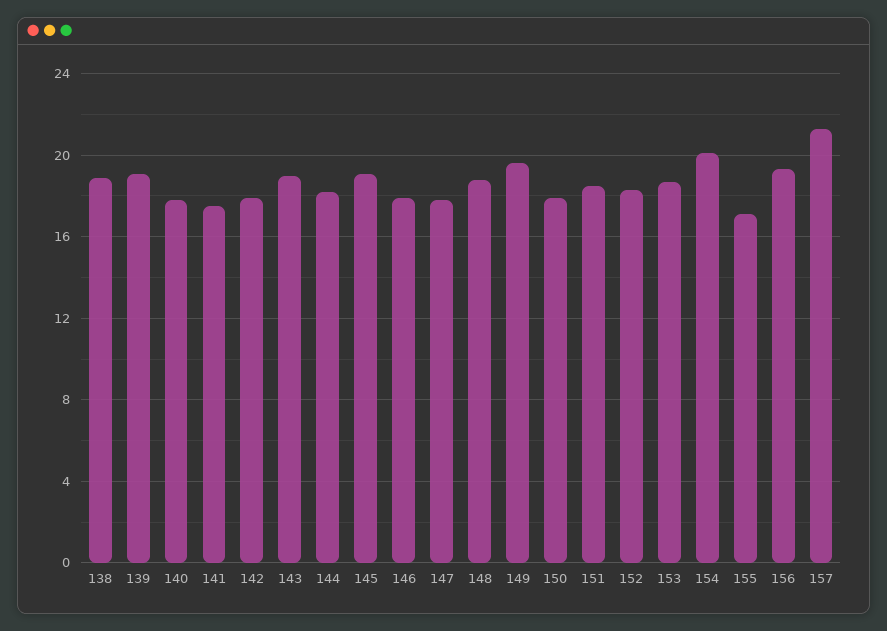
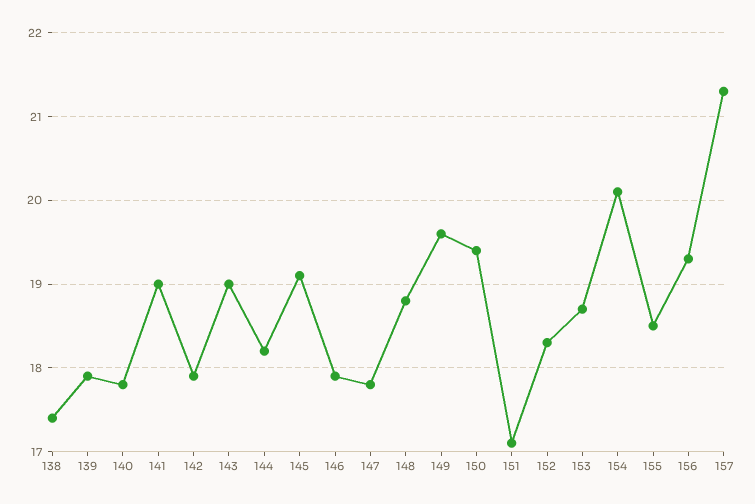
  {
-   "138": 19,
+   "138": 17.4,
-   "139": 19,
+   "139": 17.9,
    "140": 17.8,
-   "141": 17.5,
+   "141": 19,
    "142": 17.9,
    "143": 19,
    "144": 18.2,
    "145": 19.1,
    "146": 17.9,
    "147": 17.8,
    "148": 18.8,
    "149": 19.6,
-   "150": 18,
+   "150": 19.4,
-   "151": 18.5,
+   "151": 17.1,
    "152": 18.3,
    "153": 18.7,
    "154": 20.1,
-   "155": 17,
+   "155": 18.5,
    "156": 19.3,
    "157": 21.3
  }

